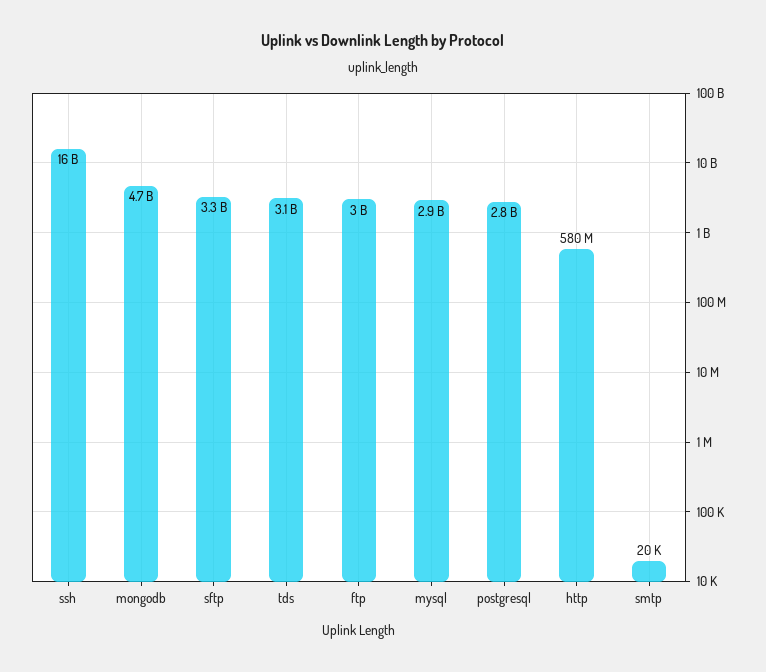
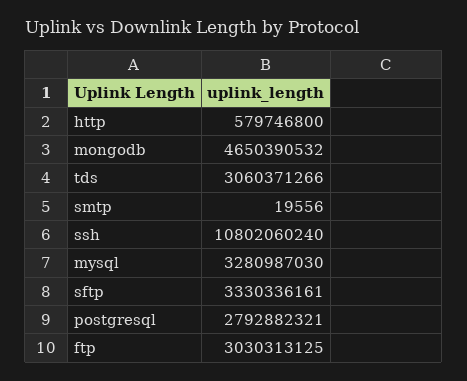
  {
-   "ssh": 16000000000,
+   "ssh": 10802060240,
    "mongodb": 4650390532,
    "sftp": 3330336161,
    "tds": 3060371266,
    "ftp": 3030313125,
-   "mysql": 2900000000,
+   "mysql": 3280987030,
    "postgresql": 2792882321,
    "http": 579746800,
    "smtp": 19556
  }

